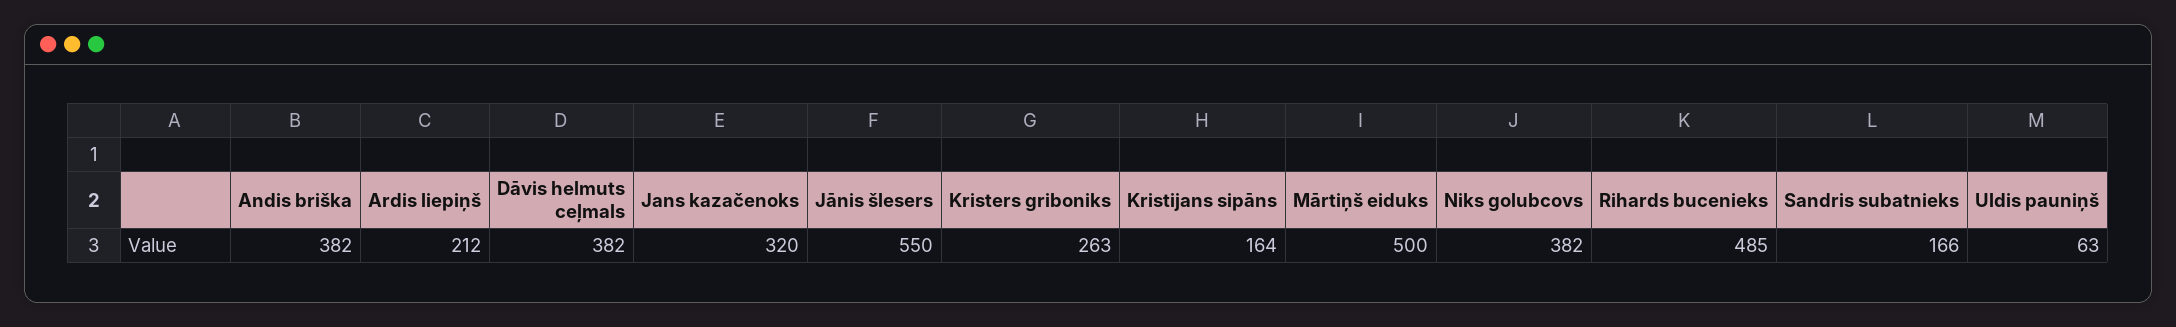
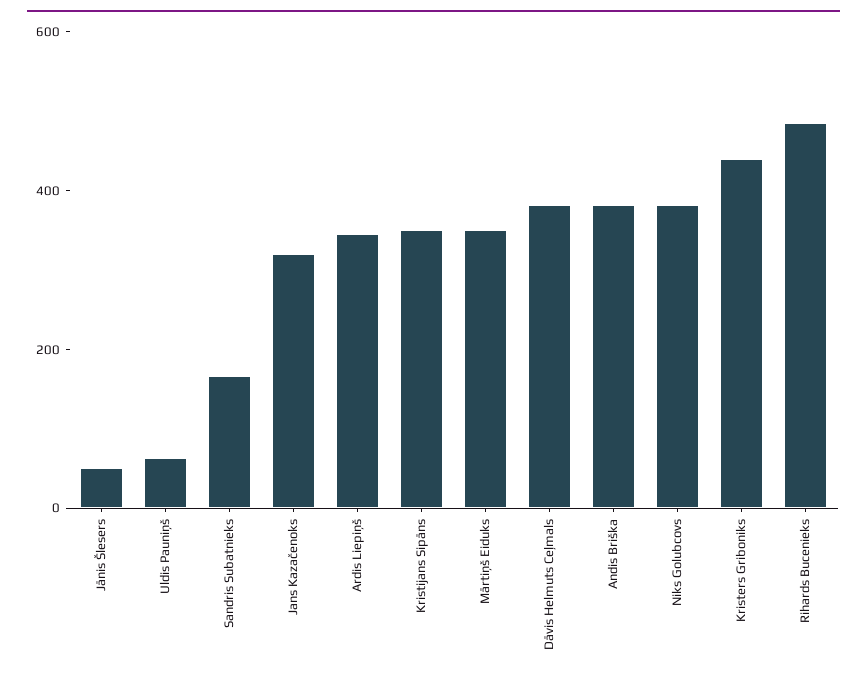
  {
    "Andis briška": 382,
-   "Ardis liepiņš": 212,
+   "Ardis liepiņš": 350,
    "Dāvis helmuts ceļmals": 382,
    "Jans kazačenoks": 320,
-   "Jānis šlesers": 550,
+   "Jānis šlesers": 50,
-   "Kristers griboniks": 263,
+   "Kristers griboniks": 450,
-   "Kristijans sipāns": 164,
+   "Kristijans sipāns": 350,
-   "Mārtiņš eiduks": 500,
+   "Mārtiņš eiduks": 350,
    "Niks golubcovs": 382,
    "Rihards bucenieks": 485,
    "Sandris subatnieks": 166,
    "Uldis pauniņš": 63
  }

